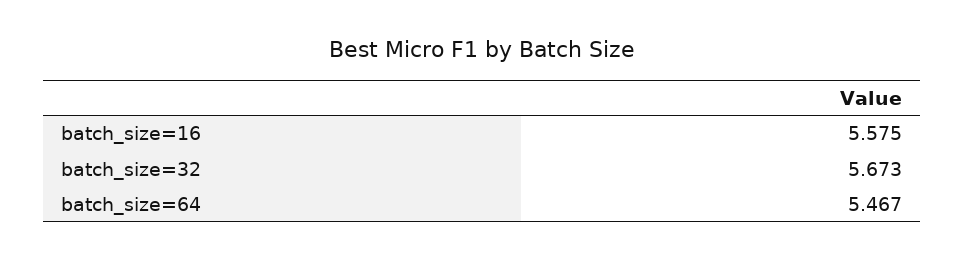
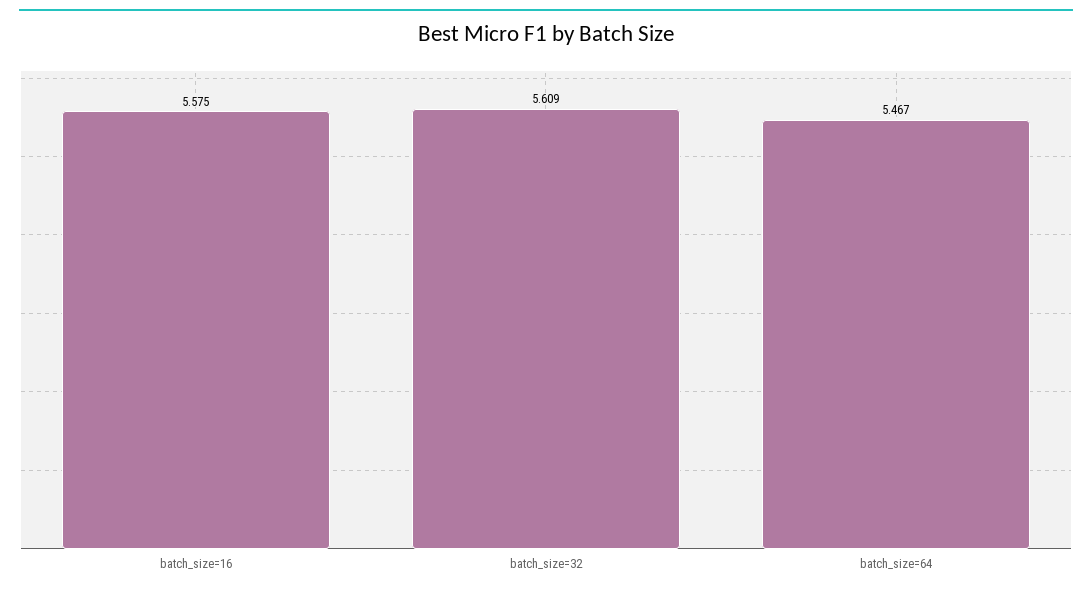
  {
    "batch_size=16": 5.575,
-   "batch_size=32": 5.673,
+   "batch_size=32": 5.609,
    "batch_size=64": 5.467
  }

